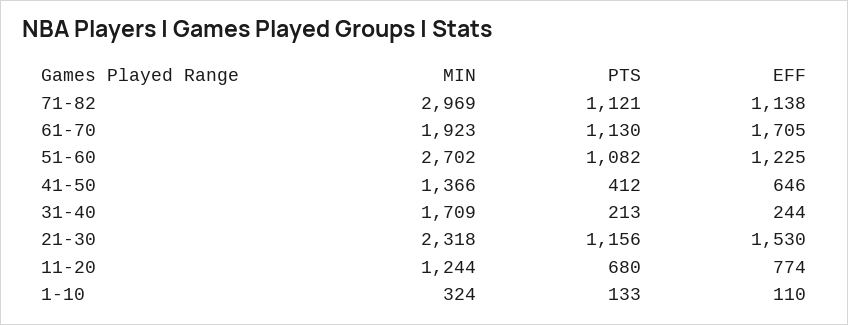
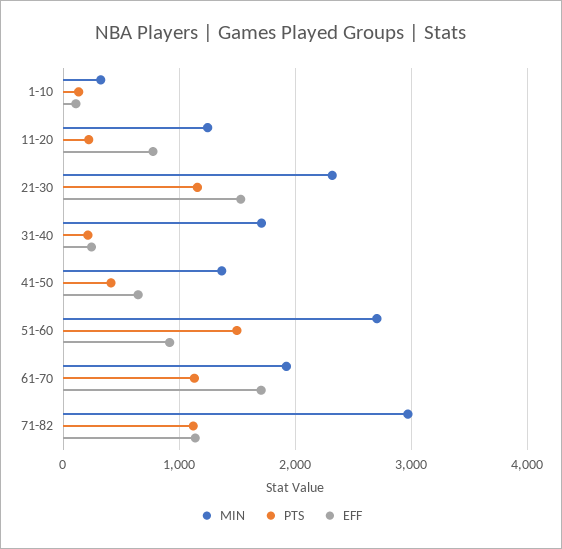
  {
    "MIN": {
      "71-82": 2969,
      "61-70": 1923,
      "51-60": 2702,
      "41-50": 1366,
      "31-40": 1709,
      "21-30": 2318,
      "11-20": 1244,
      "1-10": 324
    },
    "PTS": {
      "71-82": 1121,
      "61-70": 1130,
-     "51-60": 1082,
+     "51-60": 1500,
      "41-50": 412,
      "31-40": 213,
      "21-30": 1156,
-     "11-20": 680,
+     "11-20": 200,
      "1-10": 133
    },
    "EFF": {
      "71-82": 1138,
      "61-70": 1705,
-     "51-60": 1225,
+     "51-60": 900,
      "41-50": 646,
      "31-40": 244,
      "21-30": 1530,
      "11-20": 774,
      "1-10": 110
    }
  }

